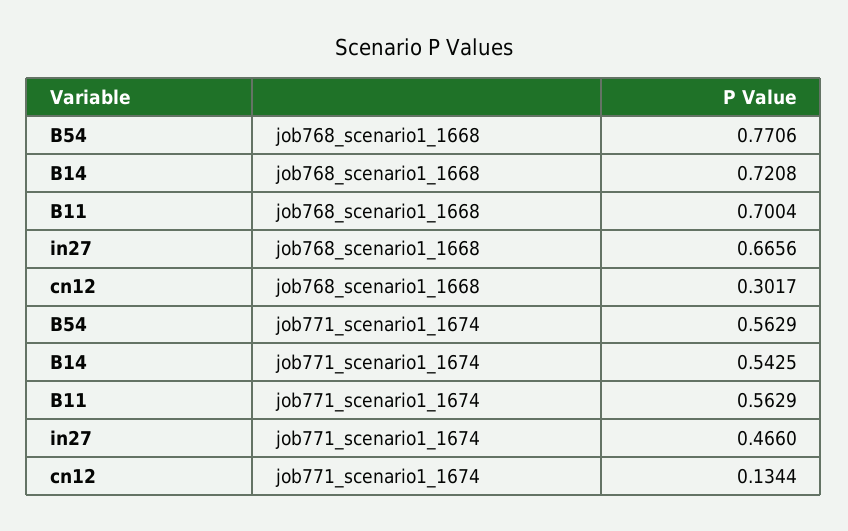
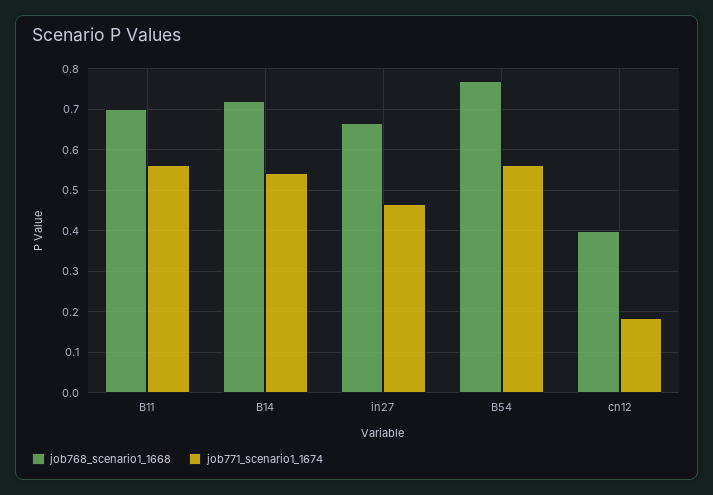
  {
    "job768_scenario1_1668": {
      "B54": 0.7706,
      "B14": 0.7208,
      "B11": 0.7004,
      "in27": 0.6656,
-     "cn12": 0.3017
+     "cn12": 0.4
    },
    "job771_scenario1_1674": {
      "B54": 0.5629,
      "B14": 0.5425,
      "B11": 0.5629,
      "in27": 0.466,
-     "cn12": 0.1344
+     "cn12": 0.18
    }
  }

